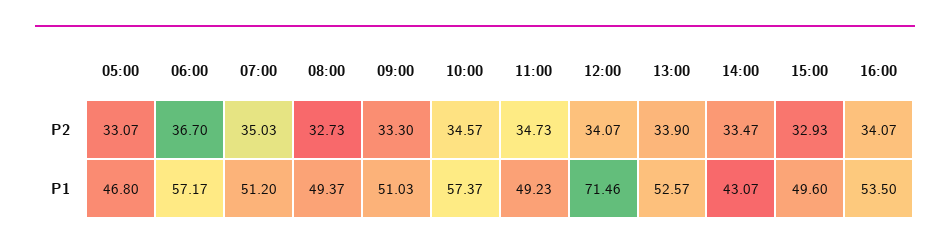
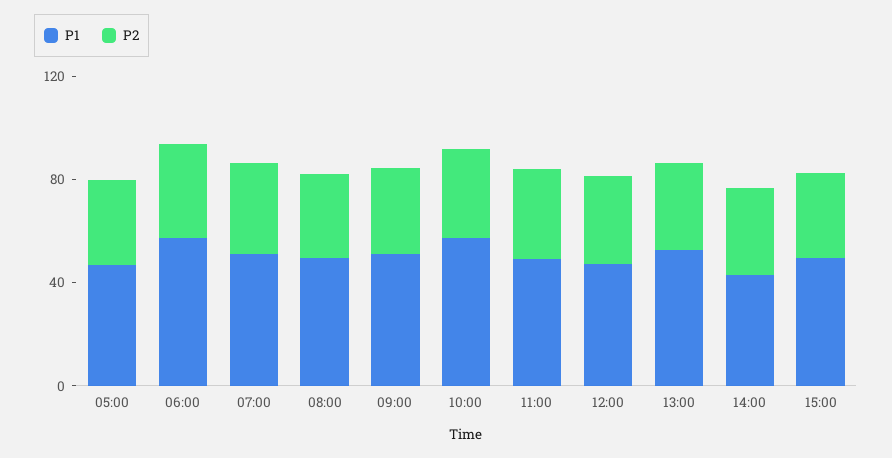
  {
    "P2": {
      "05:00": 33.07,
      "06:00": 36.7,
      "07:00": 35.03,
      "08:00": 32.73,
      "09:00": 33.3,
      "10:00": 34.57,
      "11:00": 34.73,
      "12:00": 34.07,
      "13:00": 33.9,
      "14:00": 33.47,
-     "15:00": 32.93,
+     "15:00": 32.93
-     "16:00": 34.07
    },
    "P1": {
      "05:00": 46.8,
      "06:00": 57.17,
      "07:00": 51.2,
      "08:00": 49.37,
      "09:00": 51.03,
      "10:00": 57.37,
      "11:00": 49.23,
-     "12:00": 71.46,
+     "12:00": 50,
      "13:00": 52.57,
      "14:00": 43.07,
-     "15:00": 49.6,
+     "15:00": 49.6
-     "16:00": 53.5
    }
  }

